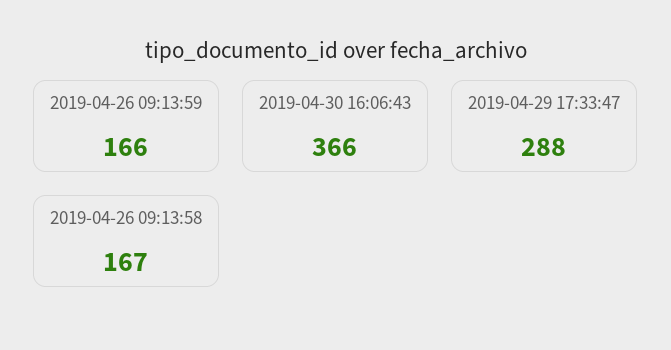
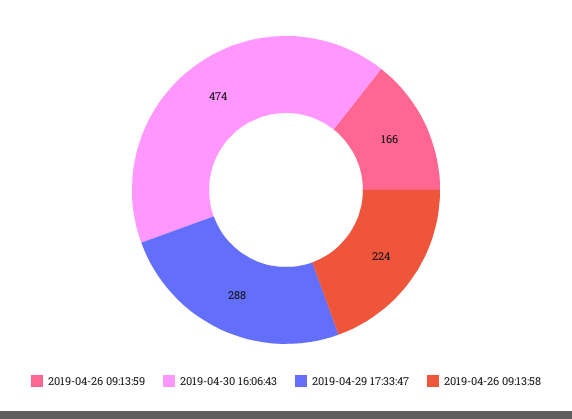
  {
    "2019-04-26 09:13:59": 166,
-   "2019-04-30 16:06:43": 366,
+   "2019-04-30 16:06:43": 474,
    "2019-04-29 17:33:47": 288,
-   "2019-04-26 09:13:58": 167
+   "2019-04-26 09:13:58": 224
  }

